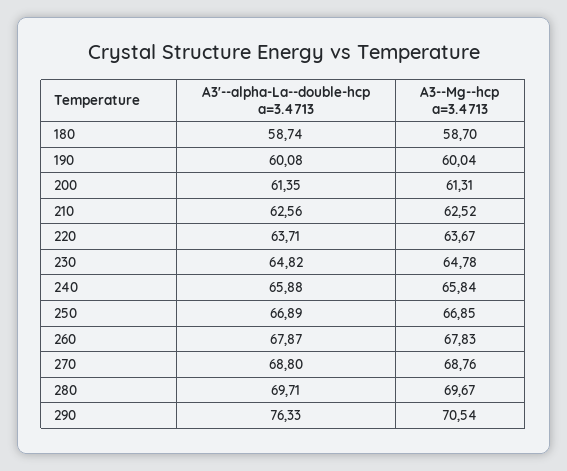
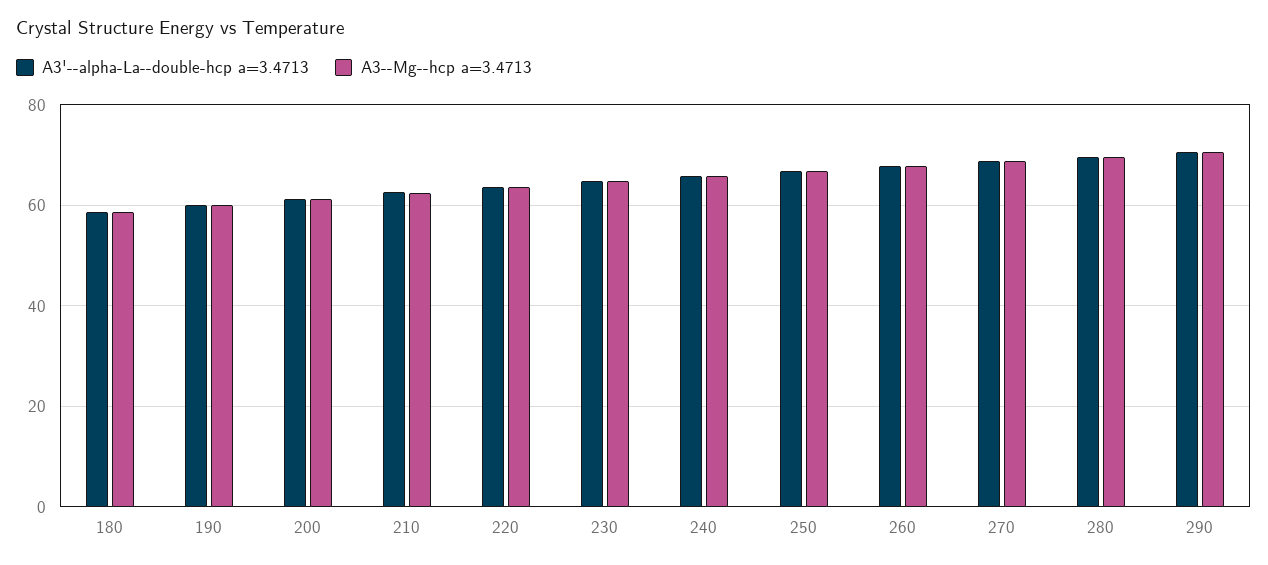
  {
    "A3'--alpha-La--double-hcp a=3.4713": {
      "180": 58.74,
      "190": 60.08,
      "200": 61.35,
      "210": 62.56,
      "220": 63.71,
      "230": 64.82,
      "240": 65.88,
      "250": 66.89,
      "260": 67.87,
      "270": 68.8,
      "280": 69.71,
-     "290": 76.33
+     "290": 70
    },
    "A3--Mg--hcp a=3.4713": {
      "180": 58.7,
      "190": 60.04,
      "200": 61.31,
      "210": 62.52,
      "220": 63.67,
      "230": 64.78,
      "240": 65.84,
      "250": 66.85,
      "260": 67.83,
      "270": 68.76,
      "280": 69.67,
      "290": 70.54
    }
  }

